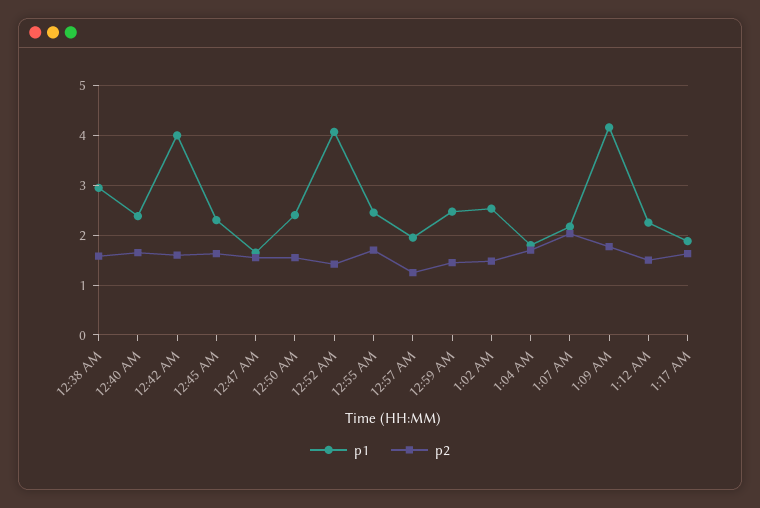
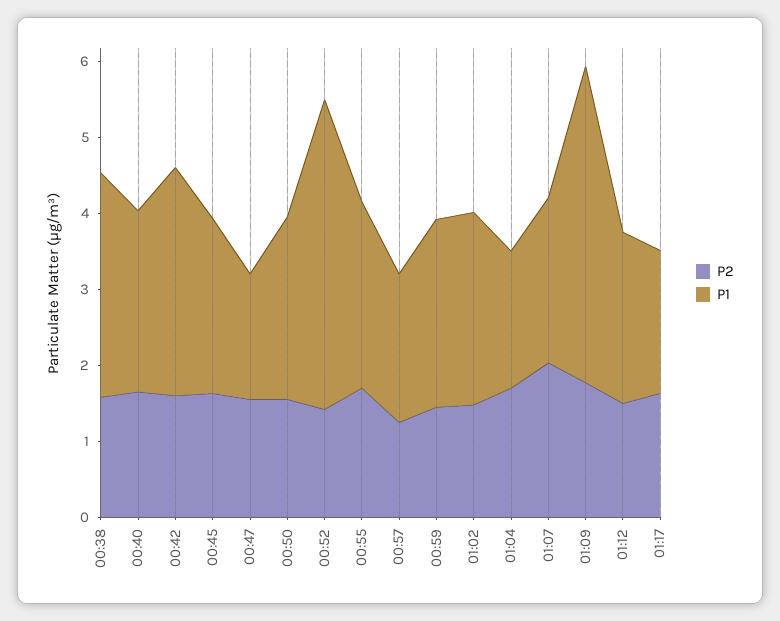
  {
    "p1": {
      "12:38 AM": 3,
      "12:40 AM": 2.4,
-     "12:42 AM": 4,
+     "12:42 AM": 3,
      "12:45 AM": 2.4,
      "12:47 AM": 1.6,
      "12:50 AM": 2.4,
      "12:52 AM": 4,
      "12:55 AM": 2.4,
      "12:57 AM": 2,
      "12:59 AM": 2.4,
      "1:02 AM": 2.6,
      "1:04 AM": 1.8,
      "1:07 AM": 2.2,
      "1:09 AM": 4.2,
      "1:12 AM": 2.2,
      "1:17 AM": 1.8
    },
    "p2": {
      "12:38 AM": 1.6,
      "12:40 AM": 1.6,
      "12:42 AM": 1.6,
      "12:45 AM": 1.6,
      "12:47 AM": 1.6,
      "12:50 AM": 1.6,
      "12:52 AM": 1.4,
      "12:55 AM": 1.8,
      "12:57 AM": 1.2,
      "12:59 AM": 1.4,
      "1:02 AM": 1.4,
      "1:04 AM": 1.8,
      "1:07 AM": 2,
      "1:09 AM": 1.8,
      "1:12 AM": 1.6,
      "1:17 AM": 1.6
    }
  }

